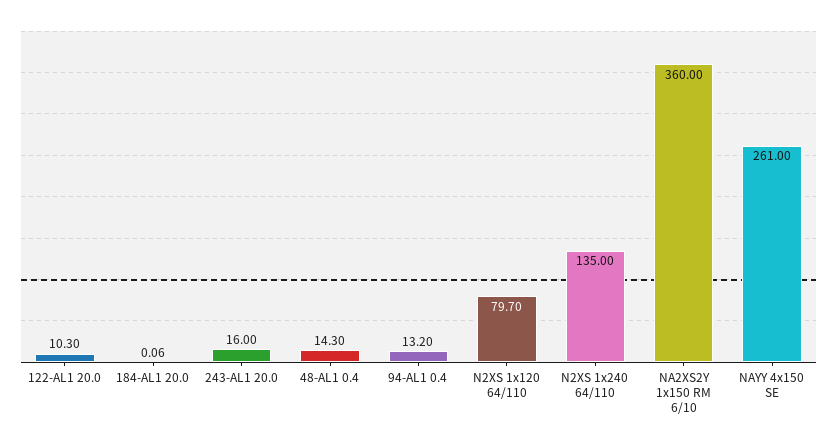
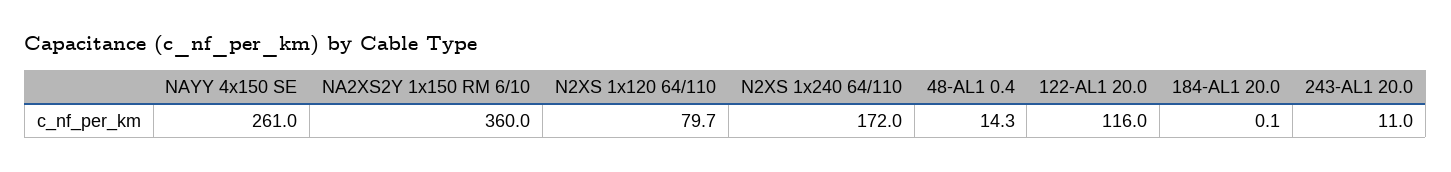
  {
-   "122-AL1 20.0": 10.3,
+   "122-AL1 20.0": 116,
    "184-AL1 20.0": 0.06,
-   "243-AL1 20.0": 16,
+   "243-AL1 20.0": 11,
    "48-AL1 0.4": 14.3,
-   "94-AL1 0.4": 13.2,
    "N2XS 1x120 64/110": 79.7,
-   "N2XS 1x240 64/110": 135,
+   "N2XS 1x240 64/110": 172,
    "NA2XS2Y 1x150 RM 6/10": 360,
    "NAYY 4x150 SE": 261
  }

